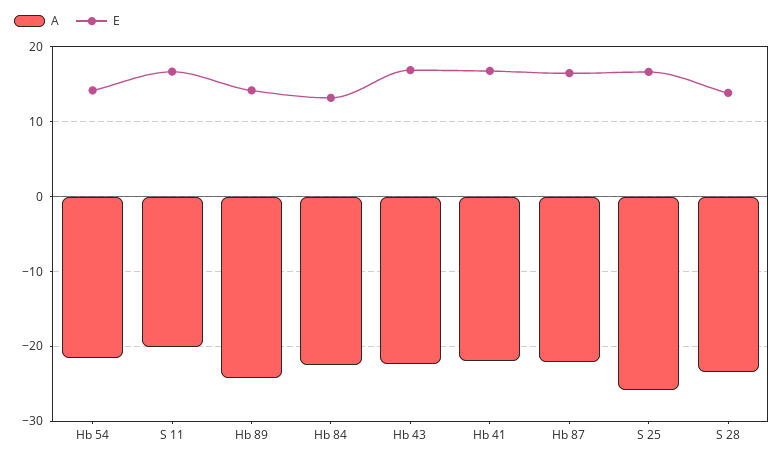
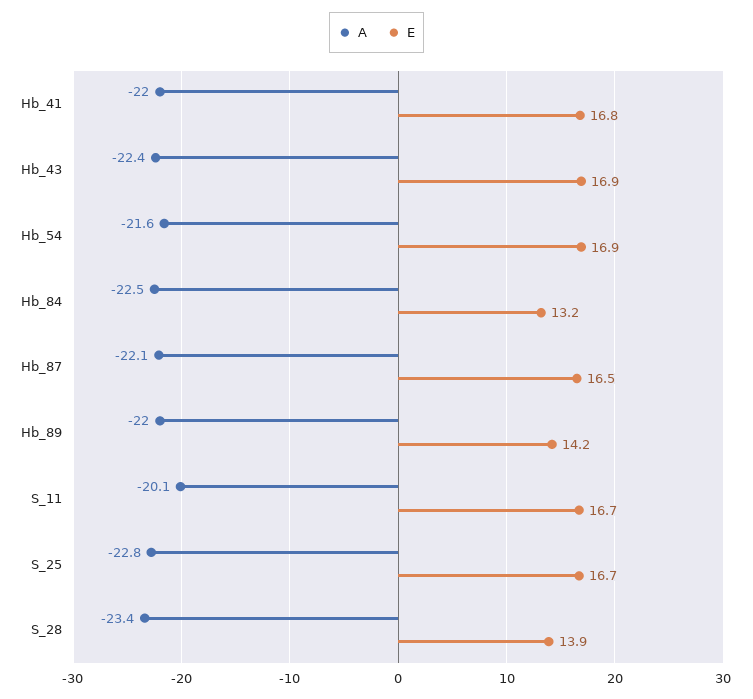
  {
    "A": {
      "Hb 54": -21.6,
      "S 11": -20.1,
-     "Hb 89": -24,
+     "Hb 89": -22,
      "Hb 84": -22.5,
      "Hb 43": -22.4,
      "Hb 41": -22,
      "Hb 87": -22.1,
-     "S 25": -26,
+     "S 25": -22.8,
      "S 28": -23.4
    },
    "E": {
-     "Hb 54": 14,
+     "Hb 54": 16.9,
      "S 11": 16.7,
      "Hb 89": 14.2,
      "Hb 84": 13.2,
      "Hb 43": 16.9,
      "Hb 41": 16.8,
      "Hb 87": 16.5,
      "S 25": 16.7,
      "S 28": 13.9
    }
  }

